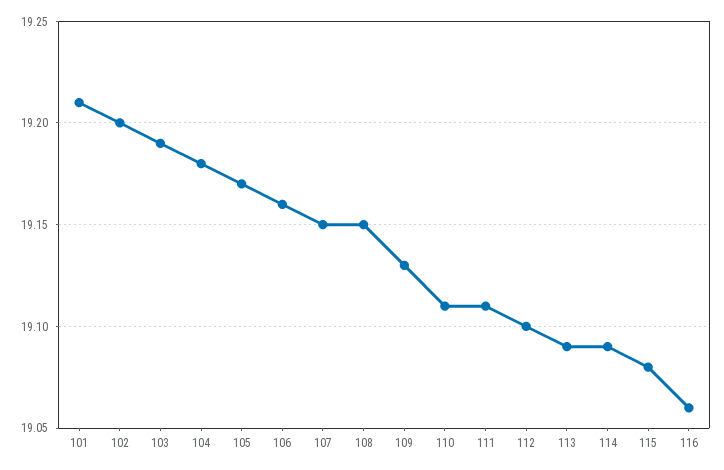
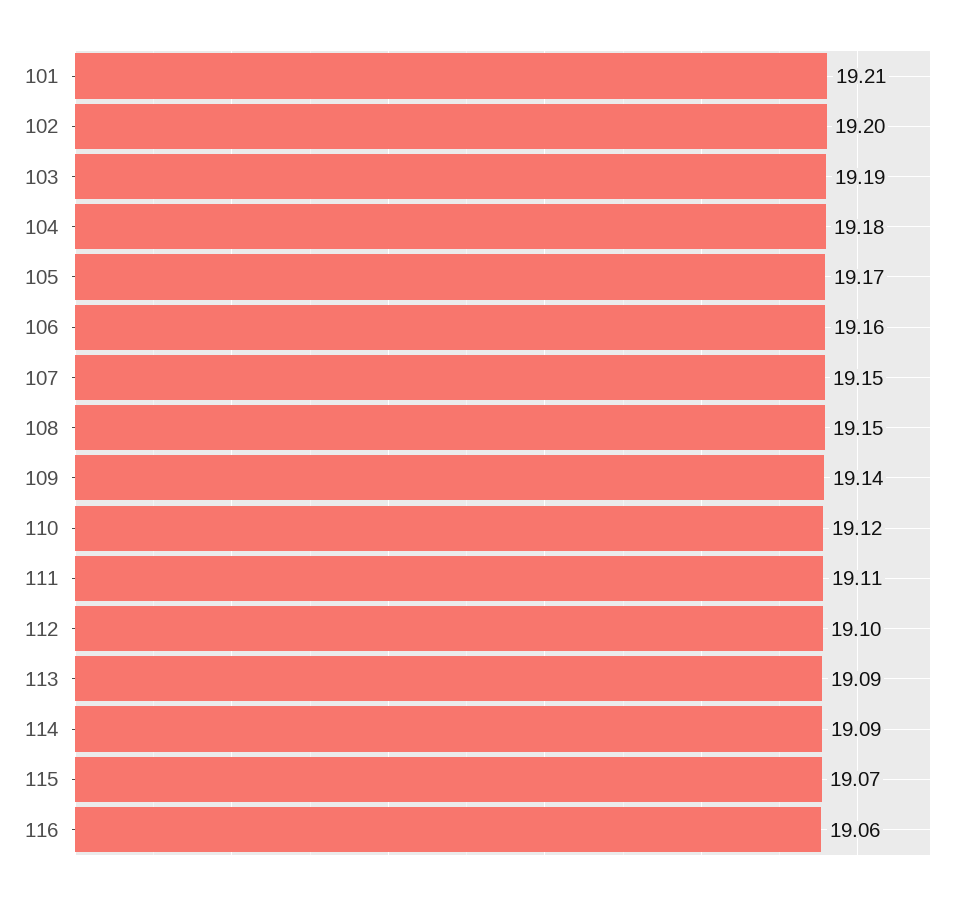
  {
    "101": 19.21,
    "102": 19.2,
    "103": 19.19,
    "104": 19.18,
    "105": 19.17,
    "106": 19.16,
    "107": 19.15,
    "108": 19.15,
-   "109": 19.13,
+   "109": 19.14,
-   "110": 19.11,
+   "110": 19.12,
    "111": 19.11,
    "112": 19.1,
    "113": 19.09,
    "114": 19.09,
-   "115": 19.08,
+   "115": 19.07,
    "116": 19.06
  }

